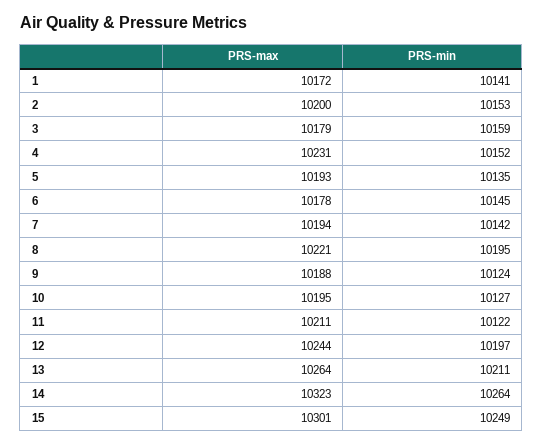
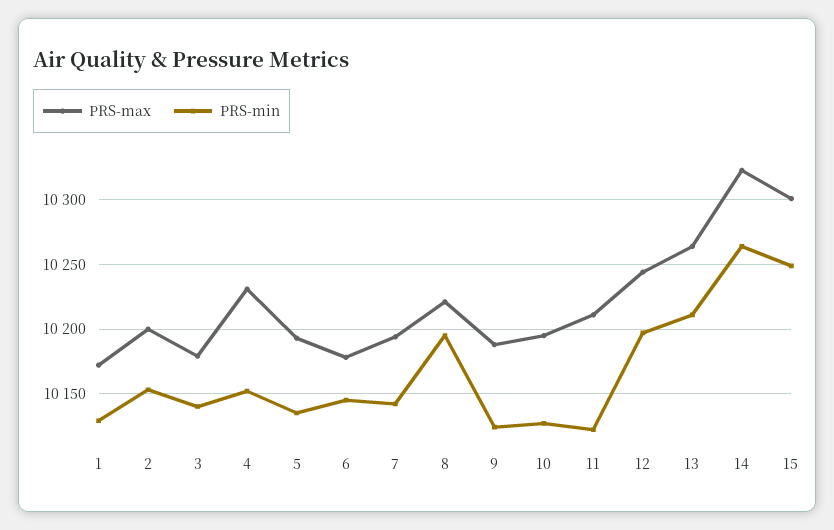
  {
    "PRS-max": {
      "1": 10172,
      "2": 10200,
      "3": 10179,
      "4": 10231,
      "5": 10193,
      "6": 10178,
      "7": 10194,
      "8": 10221,
      "9": 10188,
      "10": 10195,
      "11": 10211,
      "12": 10244,
      "13": 10264,
      "14": 10323,
      "15": 10301
    },
    "PRS-min": {
-     "1": 10141,
+     "1": 10130,
      "2": 10153,
-     "3": 10159,
+     "3": 10140,
      "4": 10152,
      "5": 10135,
      "6": 10145,
      "7": 10142,
      "8": 10195,
      "9": 10124,
      "10": 10127,
      "11": 10122,
      "12": 10197,
      "13": 10211,
      "14": 10264,
      "15": 10249
    }
  }

